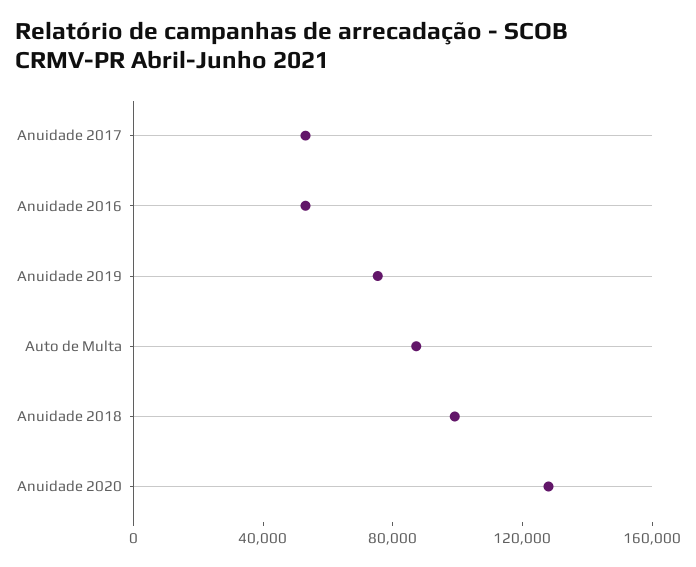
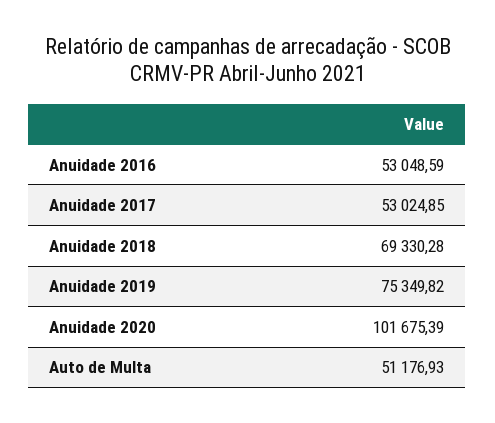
  {
    "Anuidade 2017": 53024.85,
    "Anuidade 2016": 53048.59,
    "Anuidade 2019": 75349.82,
-   "Auto de Multa": 90000,
+   "Auto de Multa": 51176.93,
-   "Anuidade 2018": 100000,
+   "Anuidade 2018": 69330.28,
-   "Anuidade 2020": 130000
+   "Anuidade 2020": 101675.39
  }

